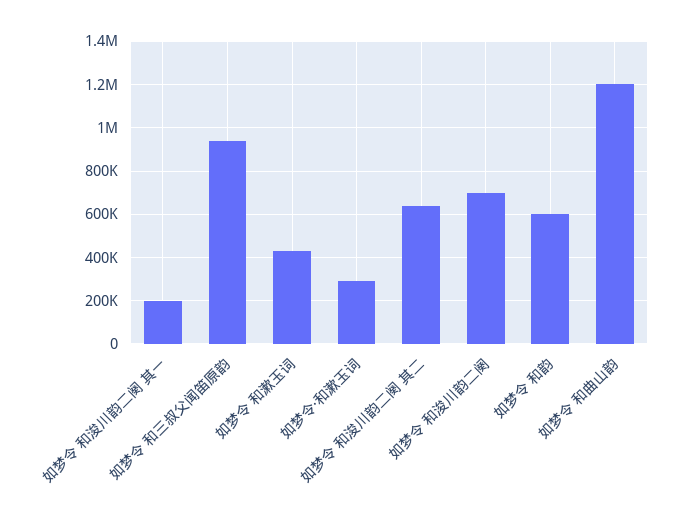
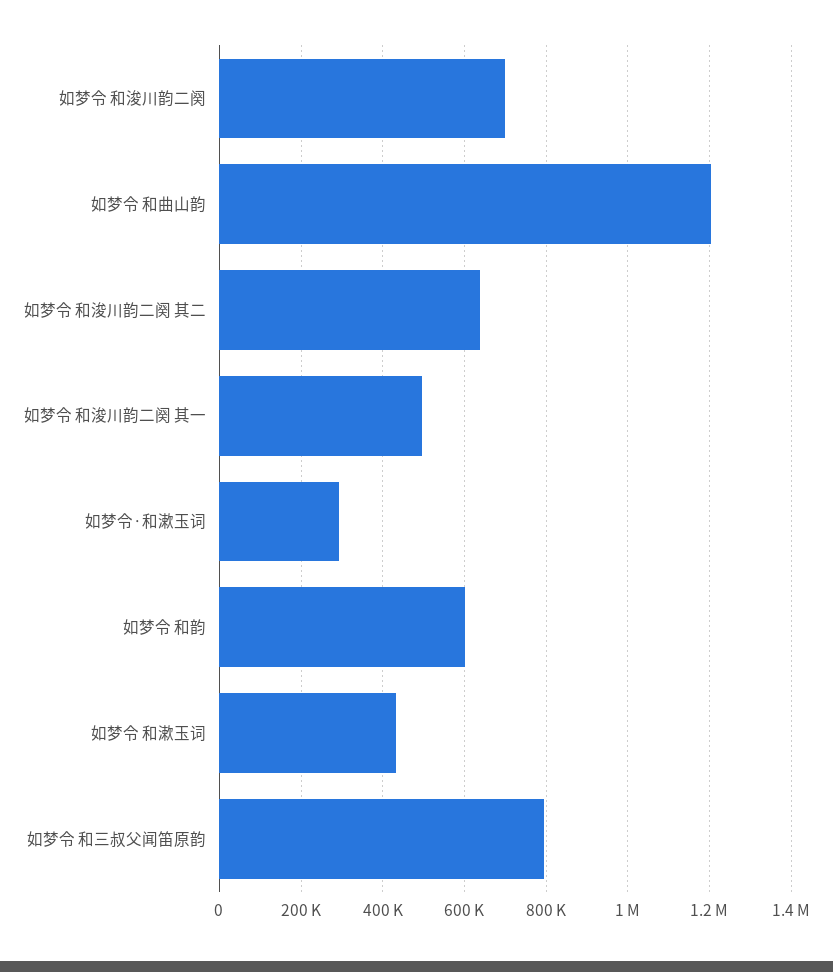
  {
-   "如梦令 和浚川韵二阕 其一": 200000,
+   "如梦令 和浚川韵二阕 其一": 500000,
-   "如梦令 和三叔父闻笛原韵": 950000,
+   "如梦令 和三叔父闻笛原韵": 800000,
    "如梦令 和漱玉词": 440000,
    "如梦令·和漱玉词": 300000,
    "如梦令 和浚川韵二阕 其二": 640000,
    "如梦令 和浚川韵二阕": 700000,
    "如梦令 和韵": 600000,
    "如梦令 和曲山韵": 1200000
  }

